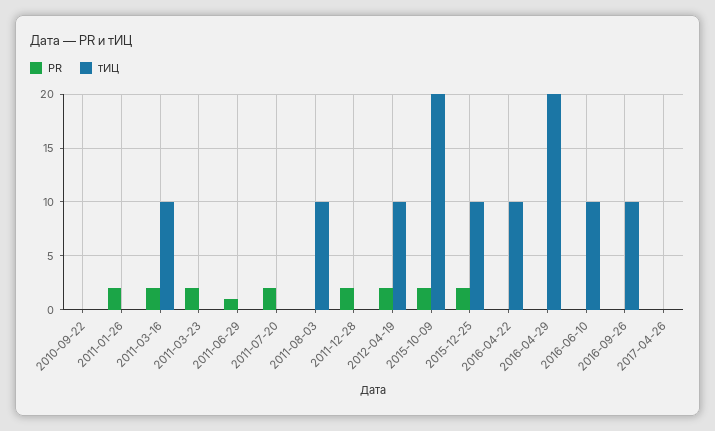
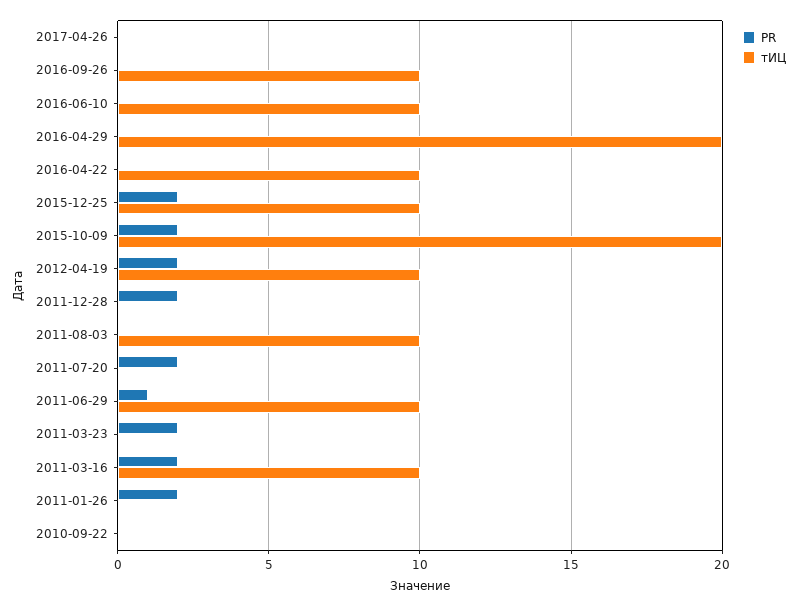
  {
    "PR": {
      "2010-09-22": 0,
      "2011-01-26": 2,
      "2011-03-16": 2,
      "2011-03-23": 2,
      "2011-06-29": 1,
      "2011-07-20": 2,
      "2011-08-03": 0,
      "2011-12-28": 2,
      "2012-04-19": 2,
      "2015-10-09": 2,
      "2015-12-25": 2,
      "2016-04-22": 0,
      "2016-04-29": 0,
      "2016-06-10": 0,
      "2016-09-26": 0,
      "2017-04-26": 0
    },
    "тИЦ": {
      "2010-09-22": 0,
      "2011-01-26": 0,
      "2011-03-16": 10,
      "2011-03-23": 0,
-     "2011-06-29": 0,
+     "2011-06-29": 10,
      "2011-07-20": 0,
      "2011-08-03": 10,
      "2011-12-28": 0,
      "2012-04-19": 10,
      "2015-10-09": 20,
      "2015-12-25": 10,
      "2016-04-22": 10,
      "2016-04-29": 20,
      "2016-06-10": 10,
      "2016-09-26": 10,
      "2017-04-26": 0
    }
  }

